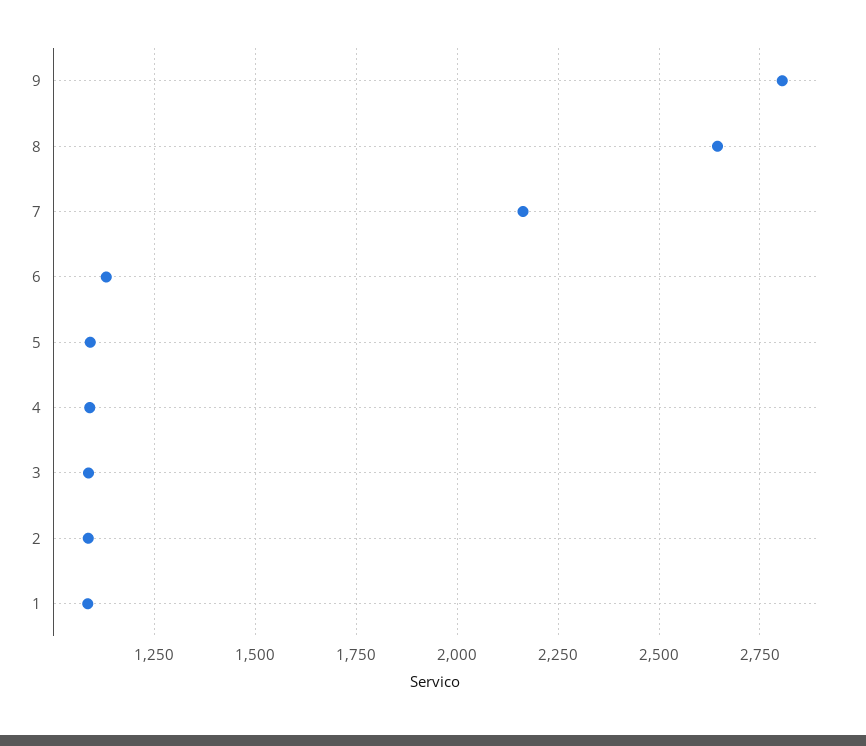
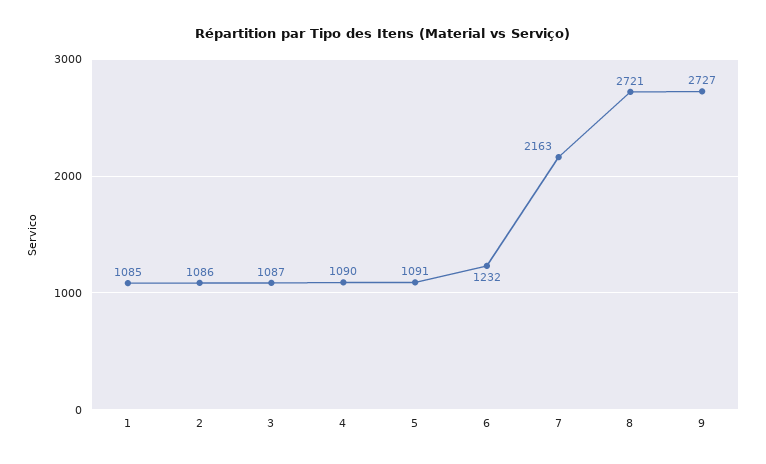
  {
-   "9": 2800,
+   "9": 2727,
-   "8": 2650,
+   "8": 2721,
    "7": 2163,
-   "6": 1125,
+   "6": 1232,
    "5": 1091,
    "4": 1090,
    "3": 1087,
    "2": 1086,
    "1": 1085
  }

